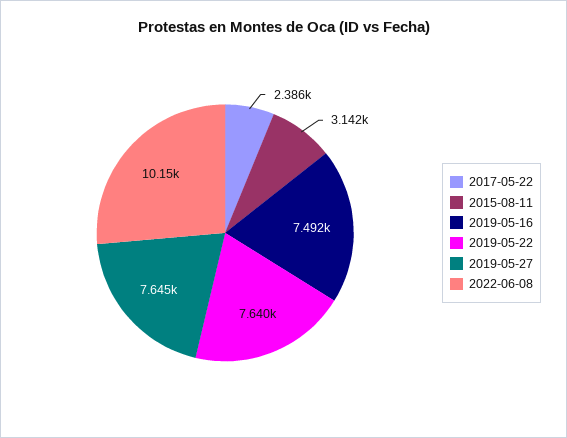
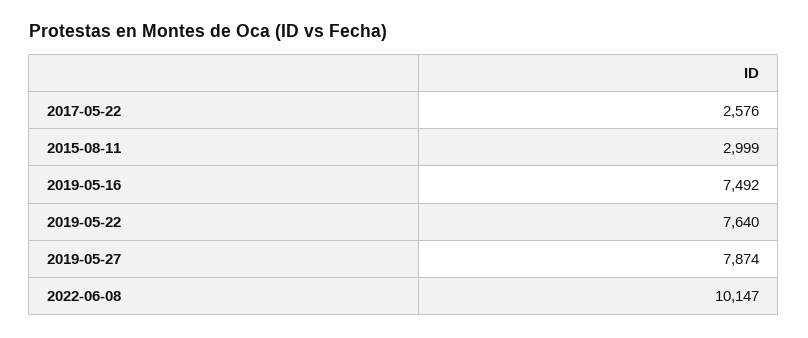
  {
-   "2017-05-22": 2386,
+   "2017-05-22": 2576,
-   "2015-08-11": 3142,
+   "2015-08-11": 2999,
    "2019-05-16": 7492,
    "2019-05-22": 7640,
-   "2019-05-27": 7645,
+   "2019-05-27": 7874,
    "2022-06-08": 10147
  }

